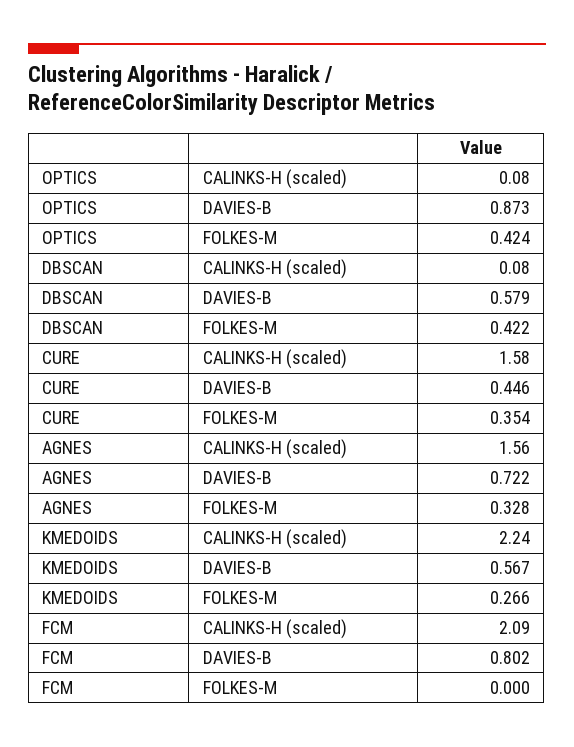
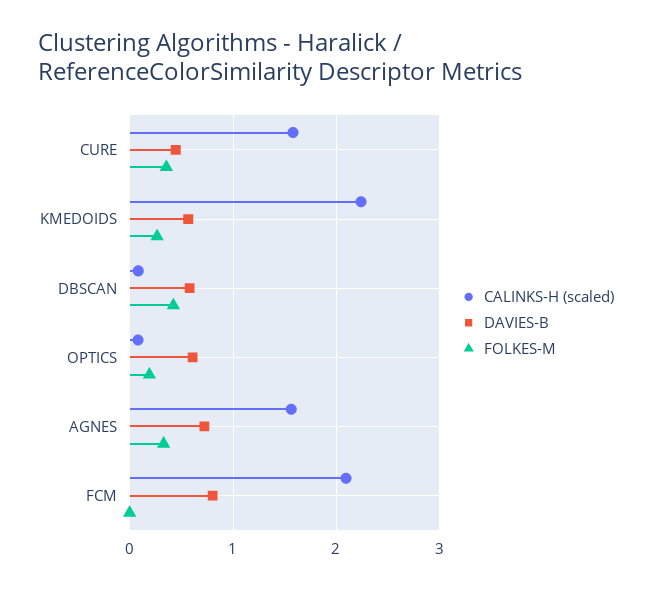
  {
    "CALINKS-H (scaled)": {
      "OPTICS": 0.08,
      "DBSCAN": 0.08,
      "CURE": 1.58,
      "AGNES": 1.56,
      "KMEDOIDS": 2.24,
      "FCM": 2.09
    },
    "DAVIES-B": {
-     "OPTICS": 0.873,
+     "OPTICS": 0.6,
      "DBSCAN": 0.579,
      "CURE": 0.446,
      "AGNES": 0.722,
      "KMEDOIDS": 0.567,
      "FCM": 0.802
    },
    "FOLKES-M": {
-     "OPTICS": 0.424,
+     "OPTICS": 0.2,
      "DBSCAN": 0.422,
      "CURE": 0.354,
      "AGNES": 0.328,
      "KMEDOIDS": 0.266,
      "FCM": 0
    }
  }

